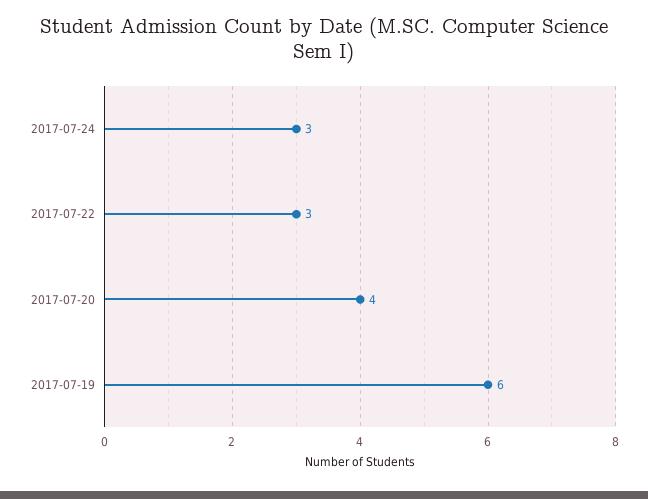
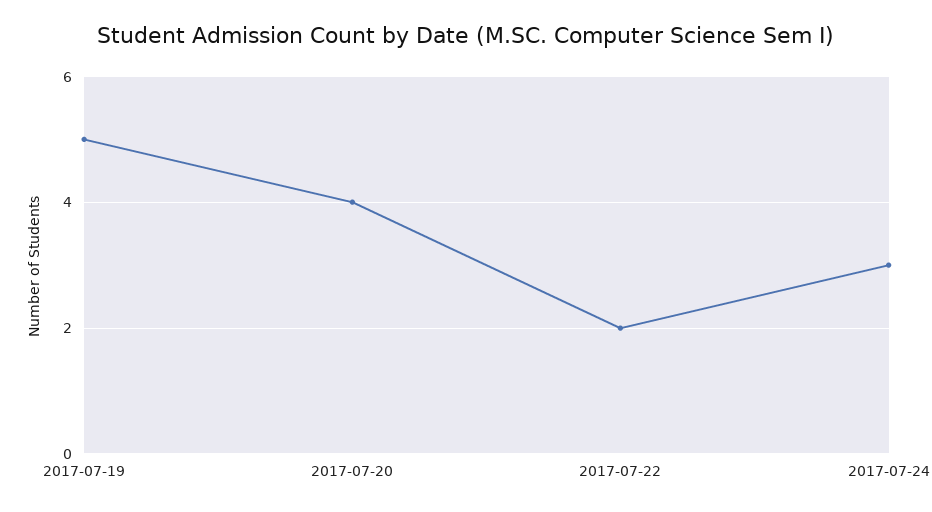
  {
    "2017-07-24": 3,
-   "2017-07-22": 3,
+   "2017-07-22": 2,
    "2017-07-20": 4,
-   "2017-07-19": 6
+   "2017-07-19": 5
  }

